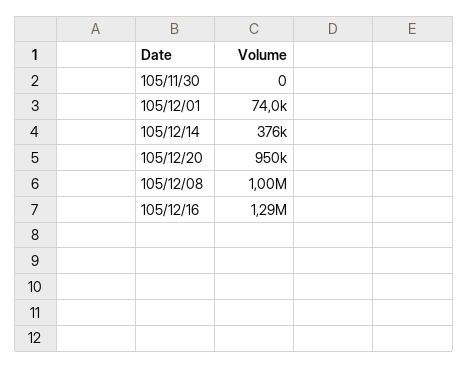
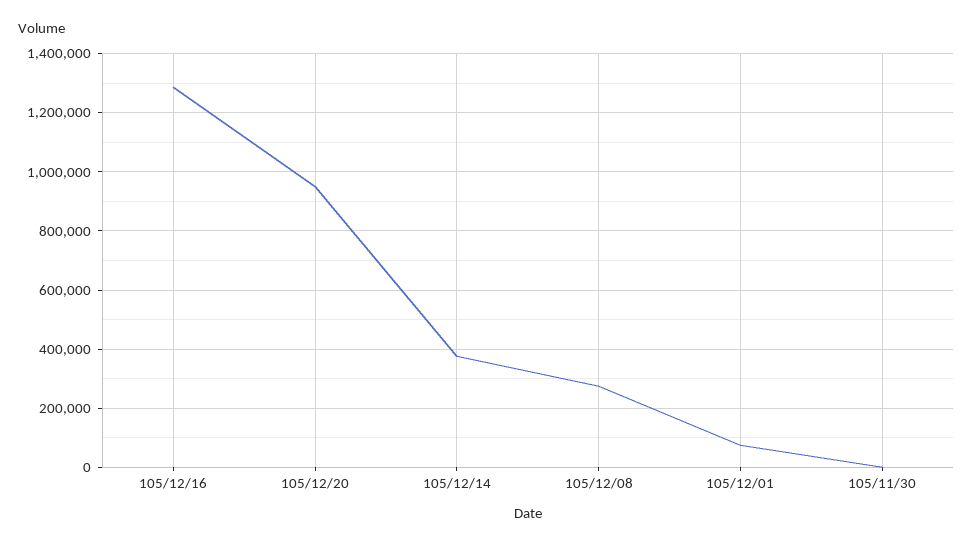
  {
    "105/11/30": 0,
    "105/12/01": 74000,
    "105/12/14": 376000,
    "105/12/20": 950000,
-   "105/12/08": 1000000,
+   "105/12/08": 275000,
    "105/12/16": 1290000
  }

